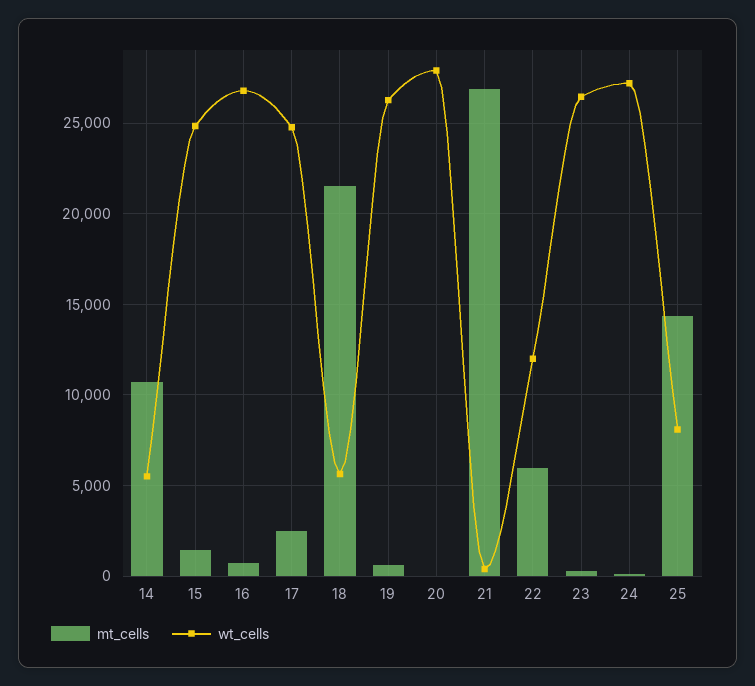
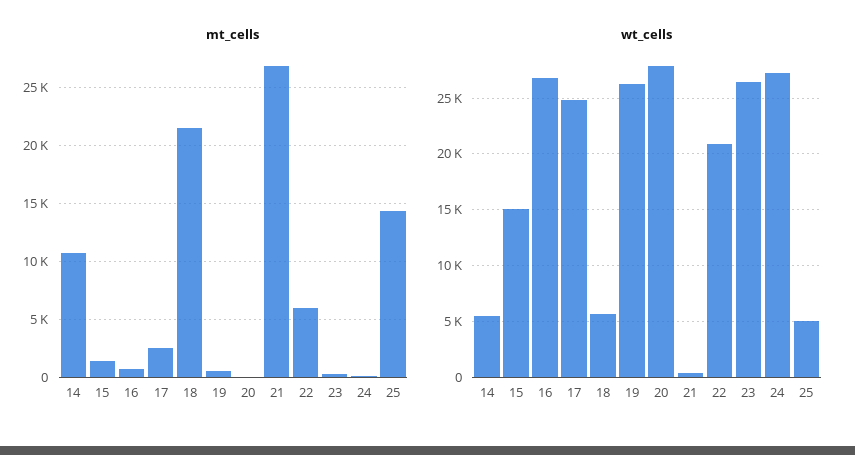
  {
    "mt_cells": {
      "14": 10500,
      "15": 1500,
      "16": 500,
      "17": 2500,
      "18": 21500,
      "19": 500,
      "20": 0,
      "21": 27000,
      "22": 6000,
      "23": 500,
      "24": 0,
      "25": 14500
    },
    "wt_cells": {
      "14": 5500,
-     "15": 25000,
+     "15": 15000,
      "16": 27000,
      "17": 25000,
      "18": 5500,
      "19": 26500,
      "20": 28000,
      "21": 500,
-     "22": 12000,
+     "22": 21000,
      "23": 26500,
      "24": 27000,
-     "25": 8000
+     "25": 5000
    }
  }

